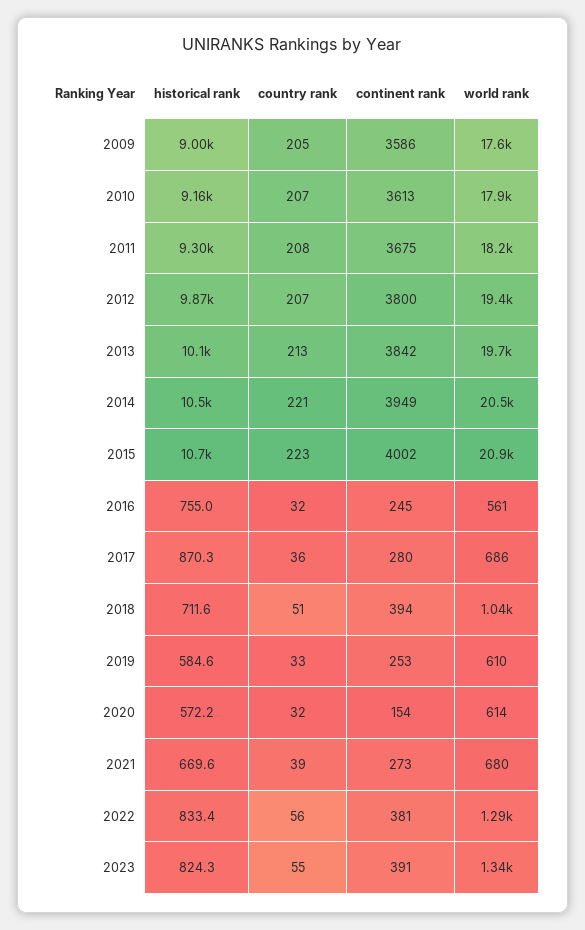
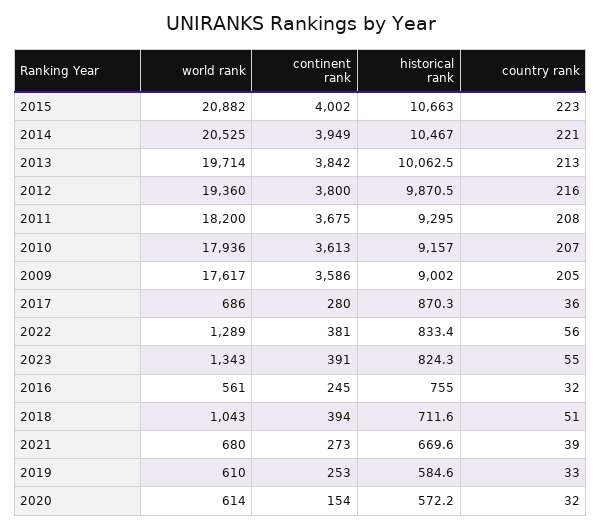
  {
    "historical rank": {
      "2009": 9002,
      "2010": 9157,
      "2011": 9295,
      "2012": 9870.5,
      "2013": 10062.5,
      "2014": 10467,
      "2015": 10663,
      "2016": 755,
      "2017": 870.3,
      "2018": 711.6,
      "2019": 584.6,
      "2020": 572.2,
      "2021": 669.6,
      "2022": 833.4,
      "2023": 824.3
    },
    "country rank": {
      "2009": 205,
      "2010": 207,
      "2011": 208,
-     "2012": 207,
+     "2012": 216,
      "2013": 213,
      "2014": 221,
      "2015": 223,
      "2016": 32,
      "2017": 36,
      "2018": 51,
      "2019": 33,
      "2020": 32,
      "2021": 39,
      "2022": 56,
      "2023": 55
    },
    "continent rank": {
      "2009": 3586,
      "2010": 3613,
      "2011": 3675,
      "2012": 3800,
      "2013": 3842,
      "2014": 3949,
      "2015": 4002,
      "2016": 245,
      "2017": 280,
      "2018": 394,
      "2019": 253,
      "2020": 154,
      "2021": 273,
      "2022": 381,
      "2023": 391
    },
    "world rank": {
      "2009": 17617,
      "2010": 17936,
      "2011": 18200,
      "2012": 19360,
      "2013": 19714,
      "2014": 20525,
      "2015": 20882,
      "2016": 561,
      "2017": 686,
      "2018": 1043,
      "2019": 610,
      "2020": 614,
      "2021": 680,
      "2022": 1289,
      "2023": 1343
    }
  }

